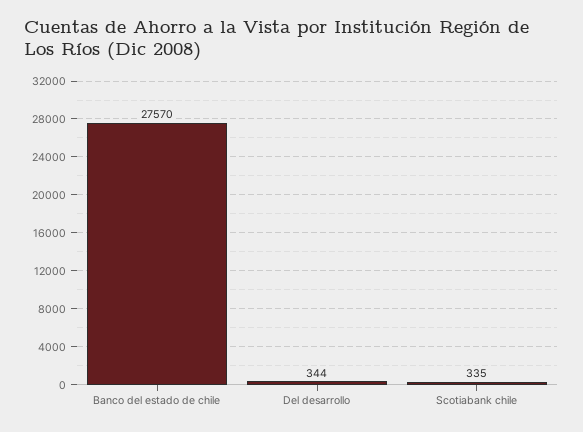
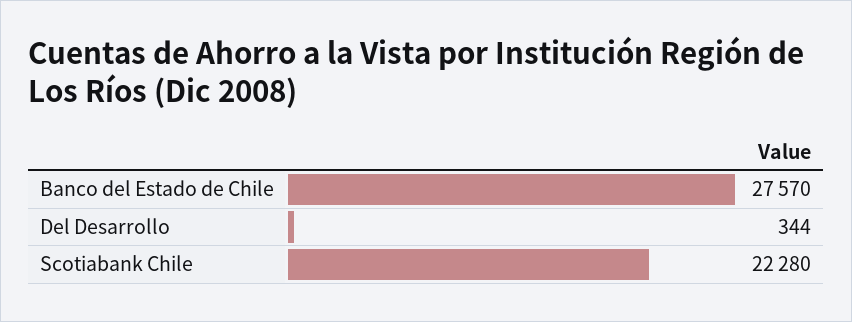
  {
    "Banco del estado de chile": 27570,
    "Del desarrollo": 344,
-   "Scotiabank chile": 335
+   "Scotiabank chile": 22280
  }

